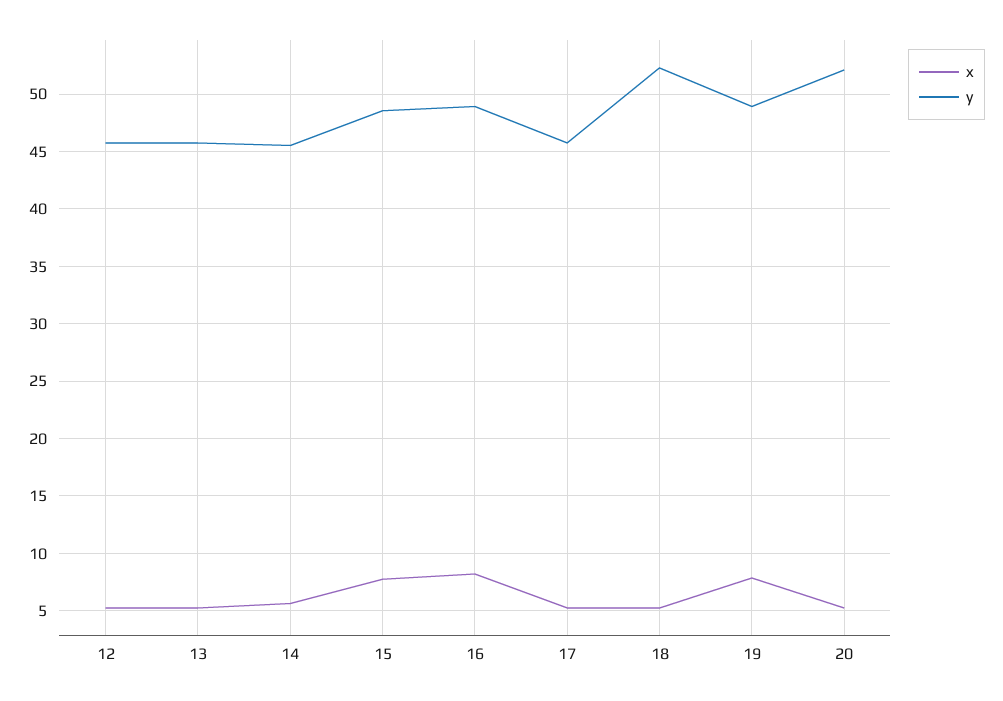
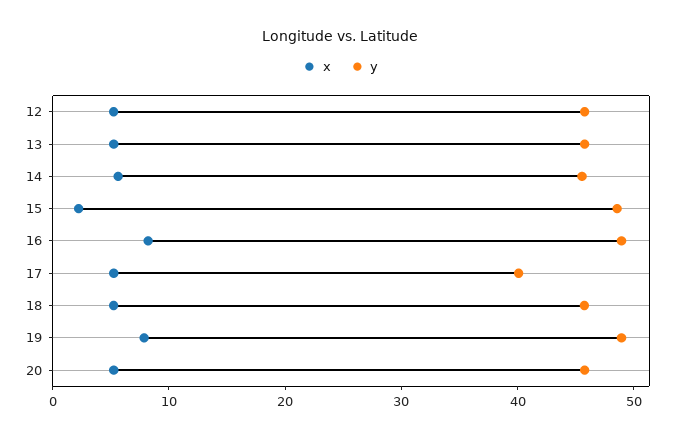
  {
    "x": {
      "12": 5,
      "13": 5,
      "14": 6,
-     "15": 8,
+     "15": 2,
      "16": 8,
      "17": 5,
      "18": 5,
      "19": 8,
      "20": 5
    },
    "y": {
      "12": 46,
      "13": 46,
      "14": 46,
      "15": 49,
      "16": 49,
-     "17": 46,
+     "17": 40,
-     "18": 52,
+     "18": 46,
      "19": 49,
-     "20": 52
+     "20": 46
    }
  }

